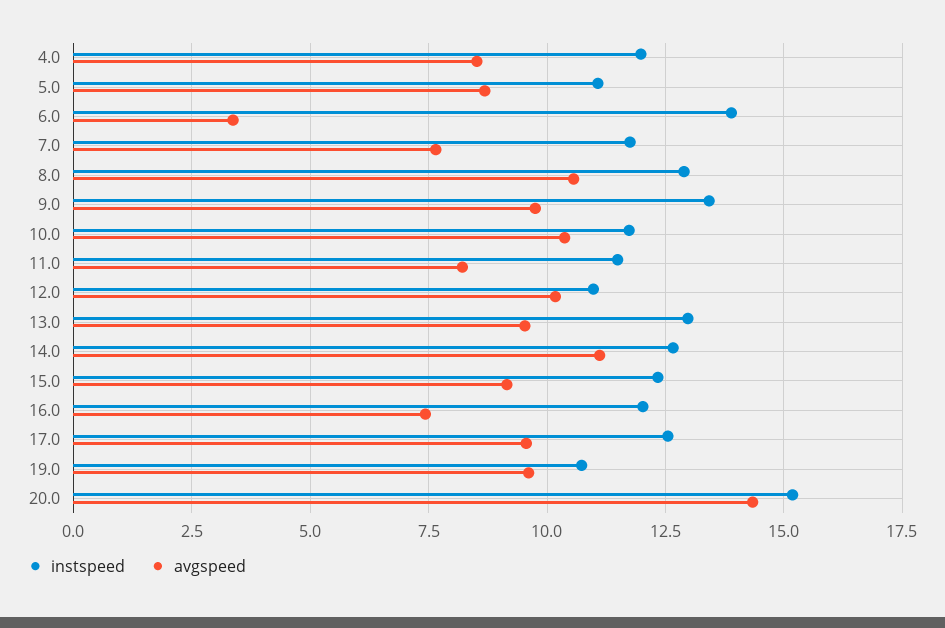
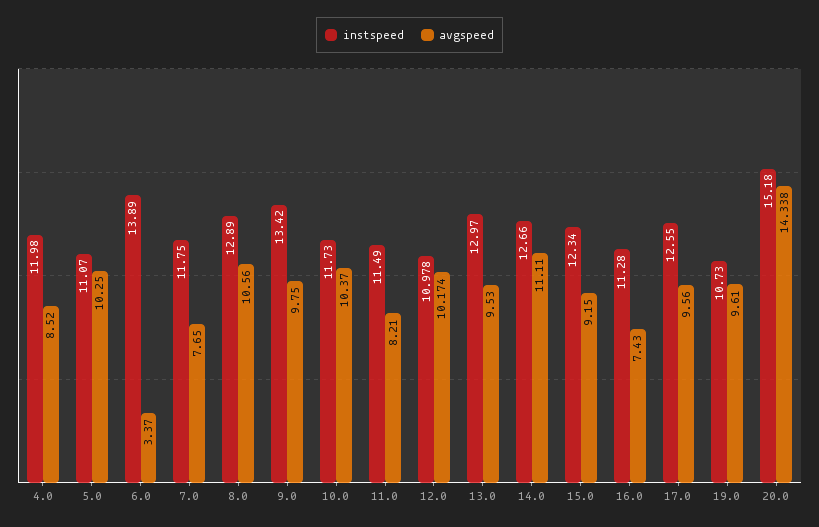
  {
    "instspeed": {
      "4.0": 11.98,
      "5.0": 11.07,
      "6.0": 13.89,
      "7.0": 11.75,
      "8.0": 12.89,
      "9.0": 13.42,
      "10.0": 11.73,
      "11.0": 11.49,
      "12.0": 10.978,
      "13.0": 12.97,
      "14.0": 12.66,
      "15.0": 12.34,
-     "16.0": 12,
+     "16.0": 11.28,
      "17.0": 12.55,
      "19.0": 10.73,
      "20.0": 15.18
    },
    "avgspeed": {
      "4.0": 8.52,
-     "5.0": 8.75,
+     "5.0": 10.25,
      "6.0": 3.37,
      "7.0": 7.65,
      "8.0": 10.56,
      "9.0": 9.75,
      "10.0": 10.37,
      "11.0": 8.21,
      "12.0": 10.174,
      "13.0": 9.53,
      "14.0": 11.11,
      "15.0": 9.15,
      "16.0": 7.43,
      "17.0": 9.56,
      "19.0": 9.61,
      "20.0": 14.338
    }
  }

